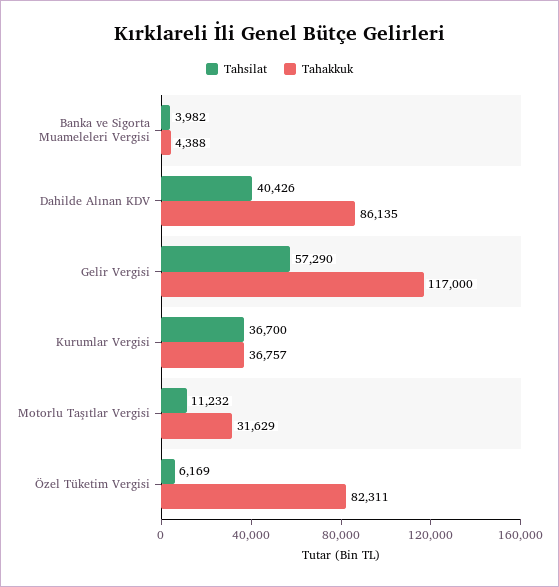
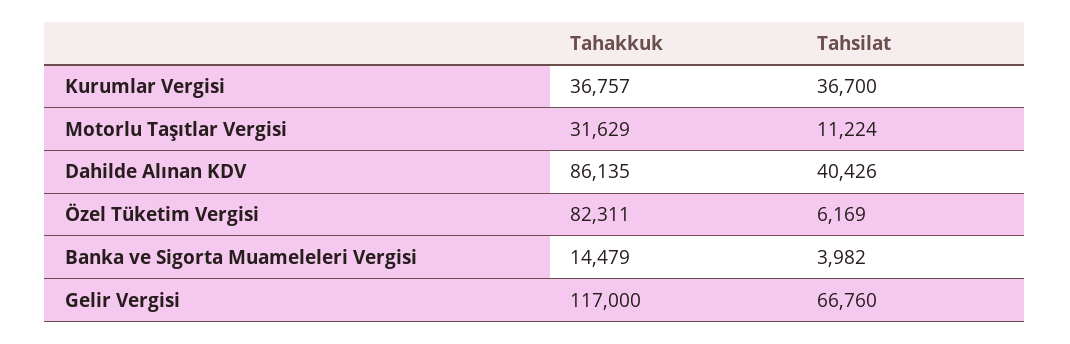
  {
    "Tahsilat": {
      "Banka ve Sigorta Muameleleri Vergisi": 3982,
      "Dahilde Alınan KDV": 40426,
-     "Gelir Vergisi": 57290,
+     "Gelir Vergisi": 66760,
      "Kurumlar Vergisi": 36700,
-     "Motorlu Taşıtlar Vergisi": 11232,
+     "Motorlu Taşıtlar Vergisi": 11224,
      "Özel Tüketim Vergisi": 6169
    },
    "Tahakkuk": {
-     "Banka ve Sigorta Muameleleri Vergisi": 4388,
+     "Banka ve Sigorta Muameleleri Vergisi": 14479,
      "Dahilde Alınan KDV": 86135,
      "Gelir Vergisi": 117000,
      "Kurumlar Vergisi": 36757,
      "Motorlu Taşıtlar Vergisi": 31629,
      "Özel Tüketim Vergisi": 82311
    }
  }

